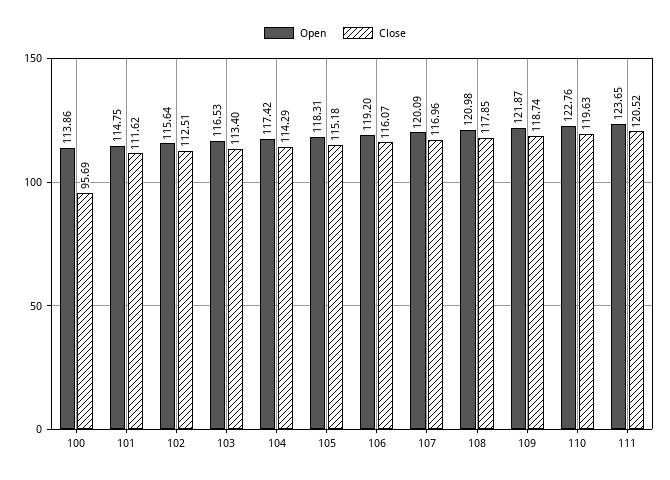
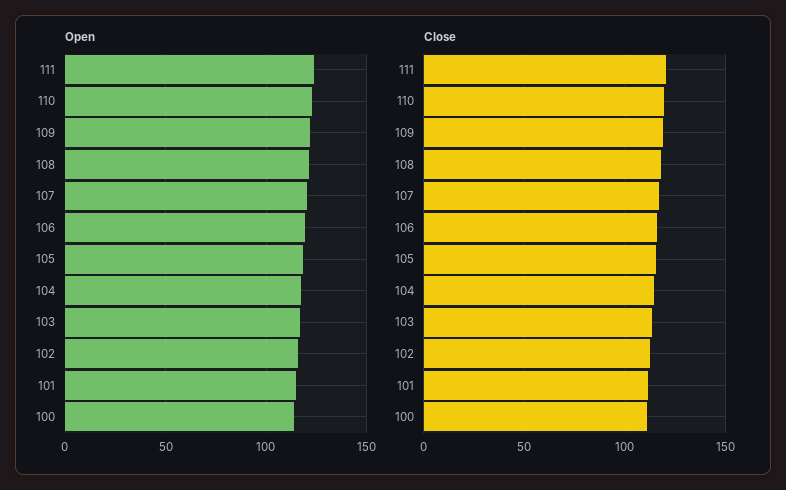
  {
    "Open": {
      "100": 113.86,
      "101": 114.75,
      "102": 115.64,
      "103": 116.53,
      "104": 117.42,
      "105": 118.31,
      "106": 119.2,
      "107": 120.09,
      "108": 120.98,
      "109": 121.87,
      "110": 122.76,
      "111": 123.65
    },
    "Close": {
-     "100": 95.69,
+     "100": 110,
      "101": 111.62,
      "102": 112.51,
      "103": 113.4,
      "104": 114.29,
      "105": 115.18,
      "106": 116.07,
      "107": 116.96,
      "108": 117.85,
      "109": 118.74,
      "110": 119.63,
      "111": 120.52
    }
  }

